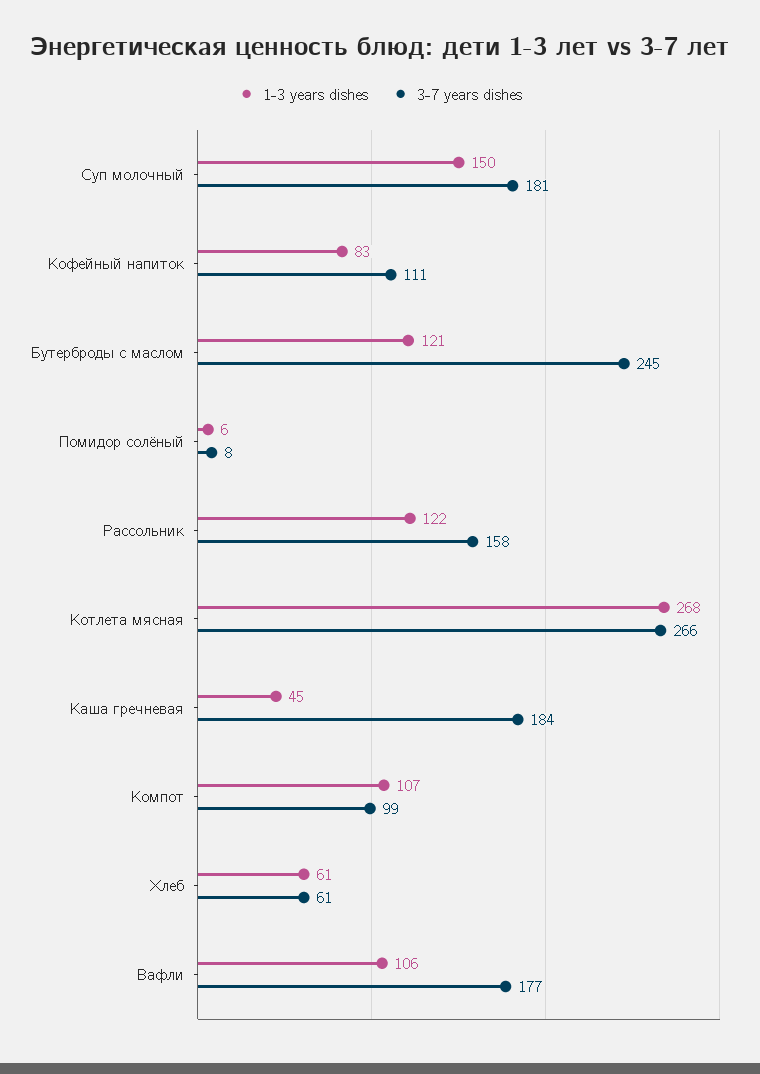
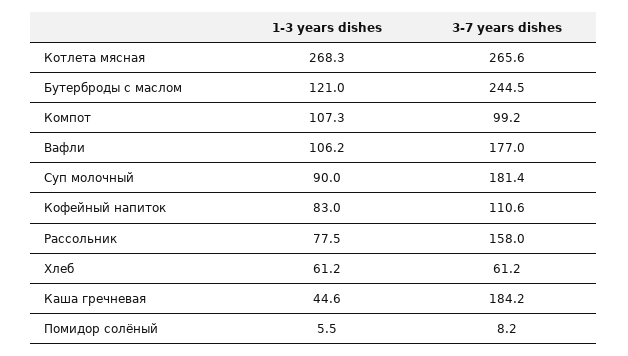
  {
    "1-3 years dishes": {
-     "Суп молочный": 150,
+     "Суп молочный": 90,
      "Кофейный напиток": 83,
      "Бутерброды с маслом": 121,
      "Помидор солёный": 5.5,
-     "Рассольник": 122,
+     "Рассольник": 77.5,
      "Котлета мясная": 268.3,
      "Каша гречневая": 44.6,
      "Компот": 107.3,
      "Хлеб": 61.2,
      "Вафли": 106.2
    },
    "3-7 years dishes": {
      "Суп молочный": 181.4,
      "Кофейный напиток": 110.6,
      "Бутерброды с маслом": 244.5,
      "Помидор солёный": 8.2,
      "Рассольник": 158,
      "Котлета мясная": 265.6,
      "Каша гречневая": 184.2,
      "Компот": 99.2,
      "Хлеб": 61.2,
      "Вафли": 177
    }
  }

